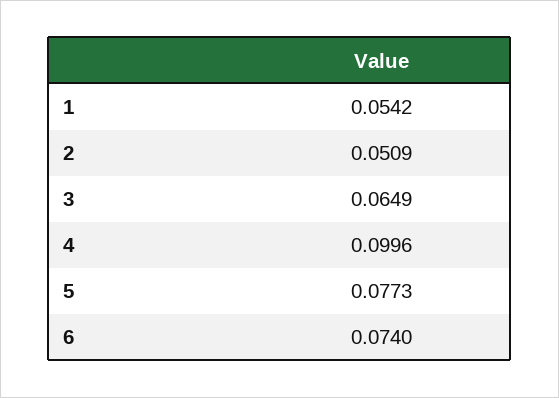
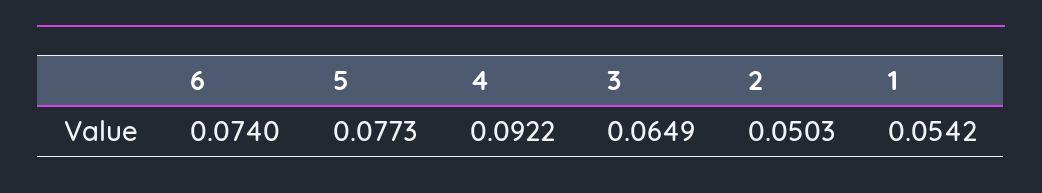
  {
    "1": 0.0542,
-   "2": 0.0509,
+   "2": 0.0503,
    "3": 0.0649,
-   "4": 0.0996,
+   "4": 0.0922,
    "5": 0.0773,
    "6": 0.074
  }

